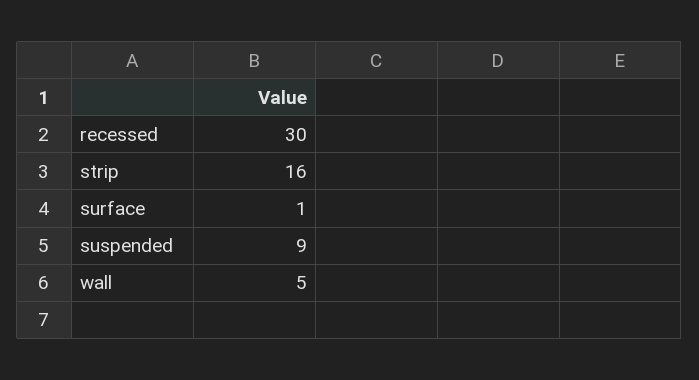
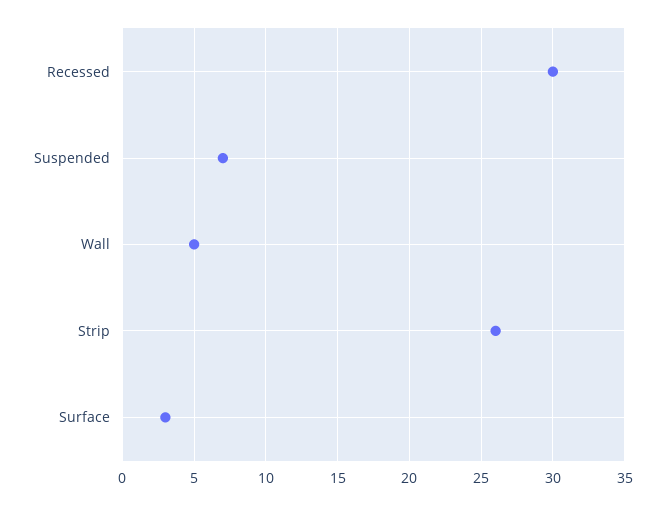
  {
    "recessed": 30,
-   "strip": 16,
+   "strip": 26,
-   "surface": 1,
+   "surface": 3,
-   "suspended": 9,
+   "suspended": 7,
    "wall": 5
  }

